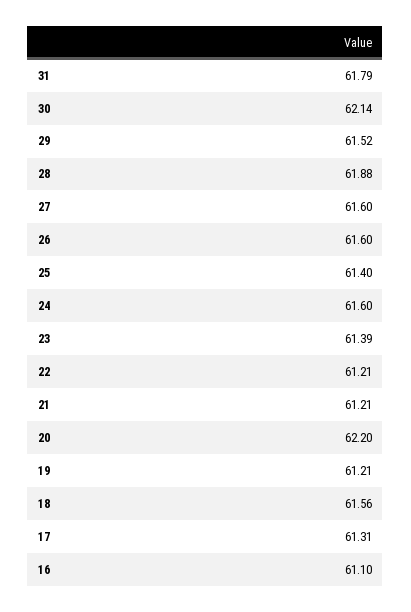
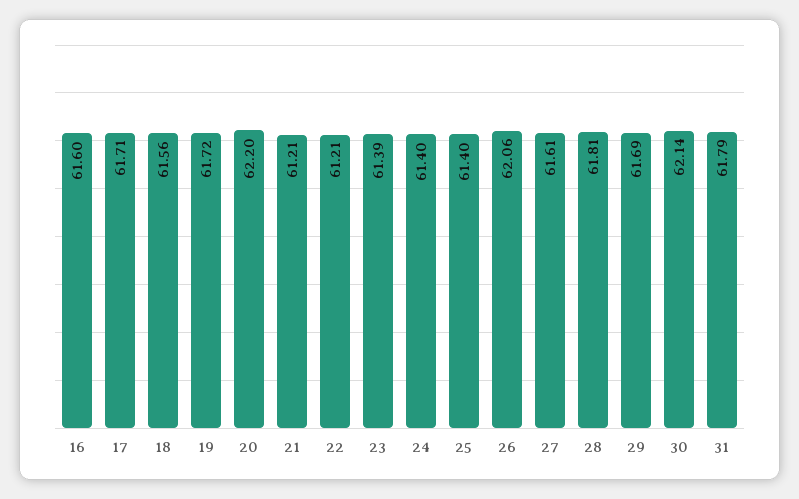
  {
    "31": 61.79,
    "30": 62.14,
-   "29": 61.52,
+   "29": 61.69,
-   "28": 61.88,
+   "28": 61.81,
-   "27": 61.6,
+   "27": 61.61,
-   "26": 61.6,
+   "26": 62.06,
    "25": 61.4,
-   "24": 61.6,
+   "24": 61.4,
    "23": 61.39,
    "22": 61.21,
    "21": 61.21,
    "20": 62.2,
-   "19": 61.21,
+   "19": 61.72,
    "18": 61.56,
-   "17": 61.31,
+   "17": 61.71,
-   "16": 61.1
+   "16": 61.6
  }

